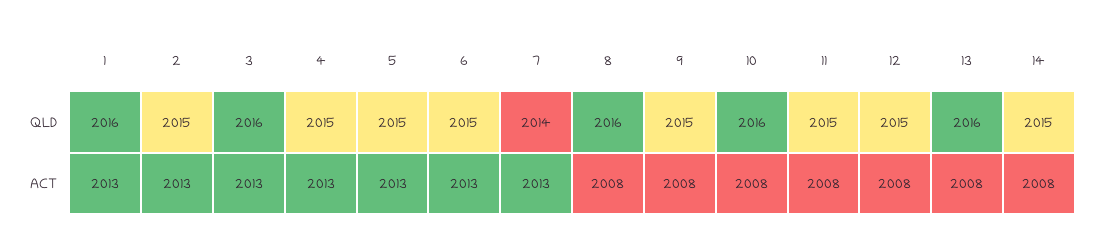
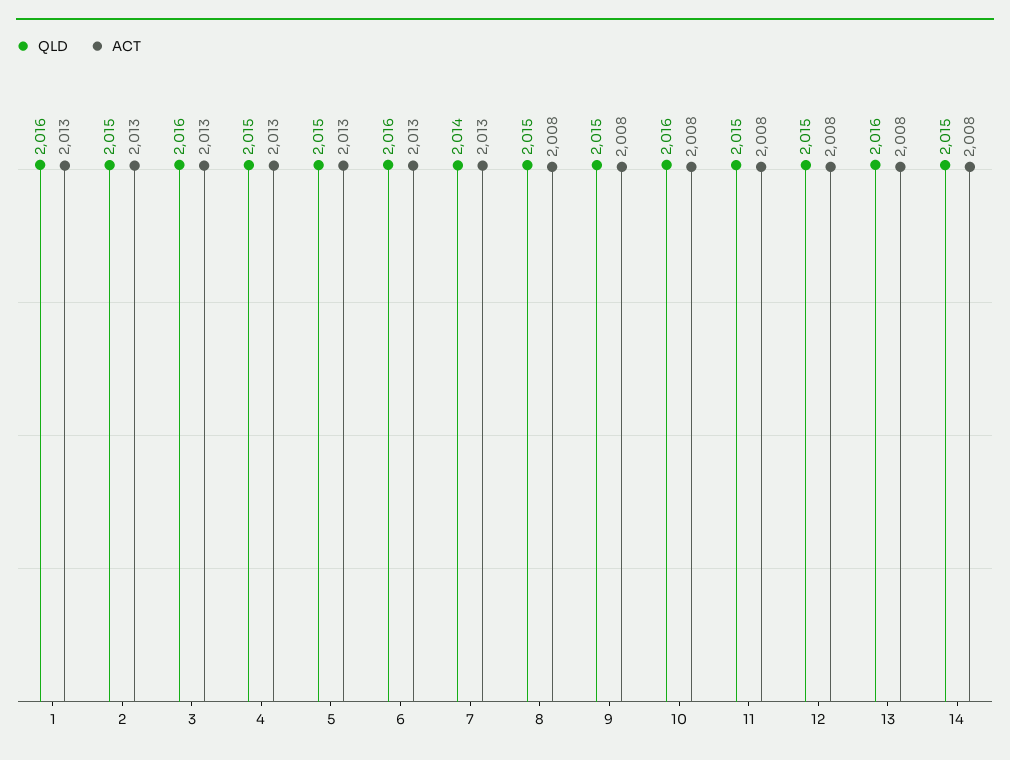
  {
    "QLD": {
      "1": 2016,
      "2": 2015,
      "3": 2016,
      "4": 2015,
      "5": 2015,
-     "6": 2015,
+     "6": 2016,
      "7": 2014,
-     "8": 2016,
+     "8": 2015,
      "9": 2015,
      "10": 2016,
      "11": 2015,
      "12": 2015,
      "13": 2016,
      "14": 2015
    },
    "ACT": {
      "1": 2013,
      "2": 2013,
      "3": 2013,
      "4": 2013,
      "5": 2013,
      "6": 2013,
      "7": 2013,
      "8": 2008,
      "9": 2008,
      "10": 2008,
      "11": 2008,
      "12": 2008,
      "13": 2008,
      "14": 2008
    }
  }

